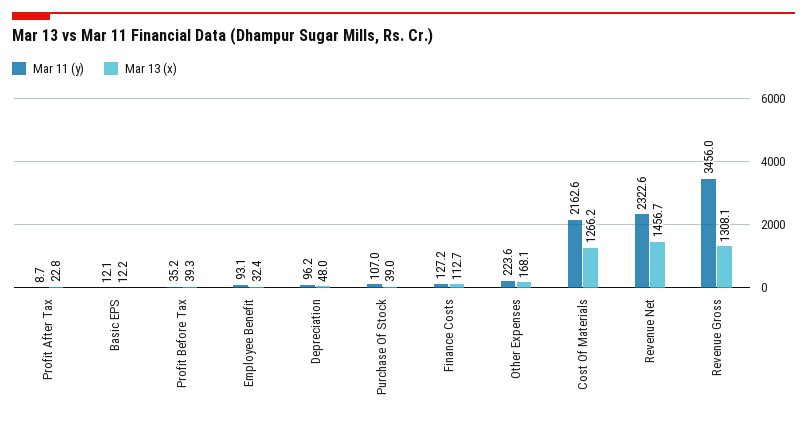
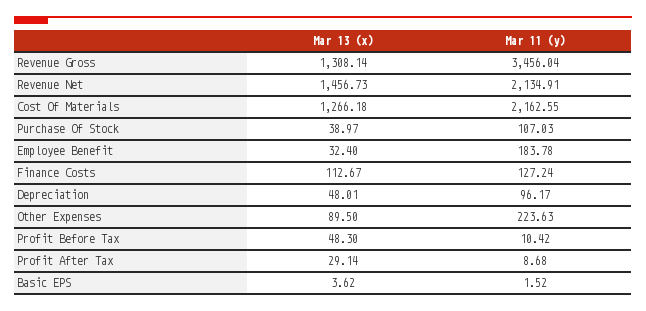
  {
    "Mar 11 (y)": {
      "Profit After Tax": 8.68,
-     "Basic EPS": 12.1,
+     "Basic EPS": 1.52,
-     "Profit Before Tax": 35.2,
+     "Profit Before Tax": 10.42,
-     "Employee Benefit": 93.1,
+     "Employee Benefit": 183.78,
      "Depreciation": 96.17,
      "Purchase Of Stock": 107.03,
      "Finance Costs": 127.24,
      "Other Expenses": 223.63,
      "Cost Of Materials": 2162.55,
-     "Revenue Net": 2322.6,
+     "Revenue Net": 2134.91,
      "Revenue Gross": 3456.04
    },
    "Mar 13 (x)": {
-     "Profit After Tax": 22.8,
+     "Profit After Tax": 29.14,
-     "Basic EPS": 12.2,
+     "Basic EPS": 3.62,
-     "Profit Before Tax": 39.3,
+     "Profit Before Tax": 48.3,
      "Employee Benefit": 32.4,
      "Depreciation": 48.01,
      "Purchase Of Stock": 38.97,
      "Finance Costs": 112.67,
-     "Other Expenses": 168.1,
+     "Other Expenses": 89.5,
      "Cost Of Materials": 1266.18,
      "Revenue Net": 1456.73,
      "Revenue Gross": 1308.14
    }
  }

